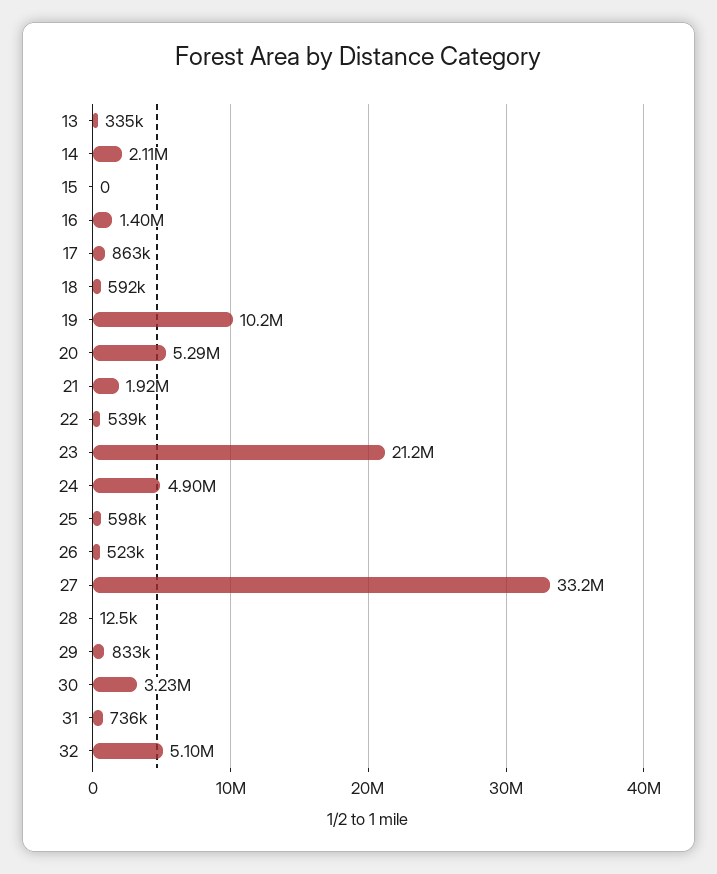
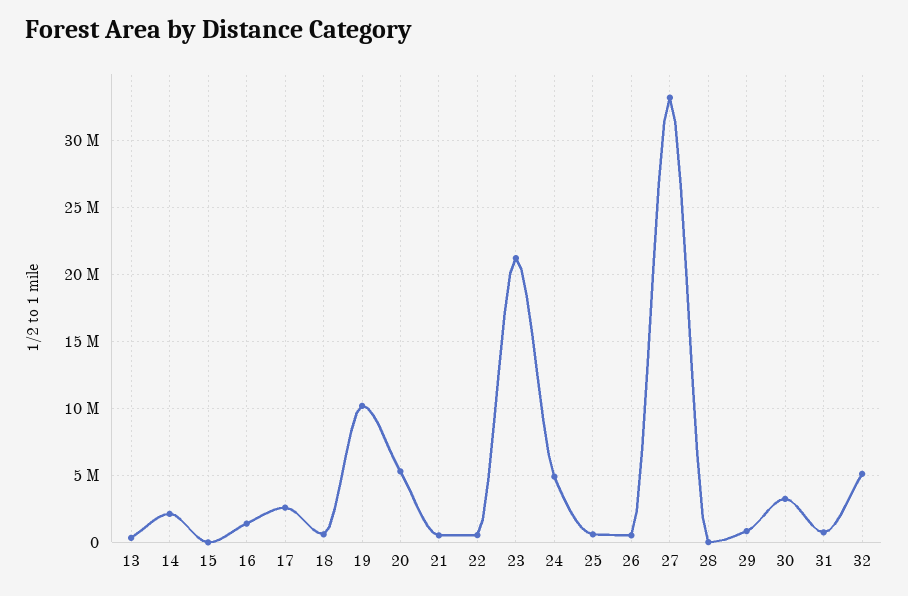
  {
    "13": 335000,
    "14": 2110000,
    "15": 0,
    "16": 1400000,
-   "17": 863000,
+   "17": 2500000,
    "18": 592000,
    "19": 10200000,
    "20": 5290000,
-   "21": 1920000,
+   "21": 500000,
    "22": 539000,
    "23": 21200000,
    "24": 4900000,
    "25": 598000,
    "26": 523000,
    "27": 33200000,
    "28": 12500,
    "29": 833000,
    "30": 3230000,
    "31": 736000,
    "32": 5100000
  }

